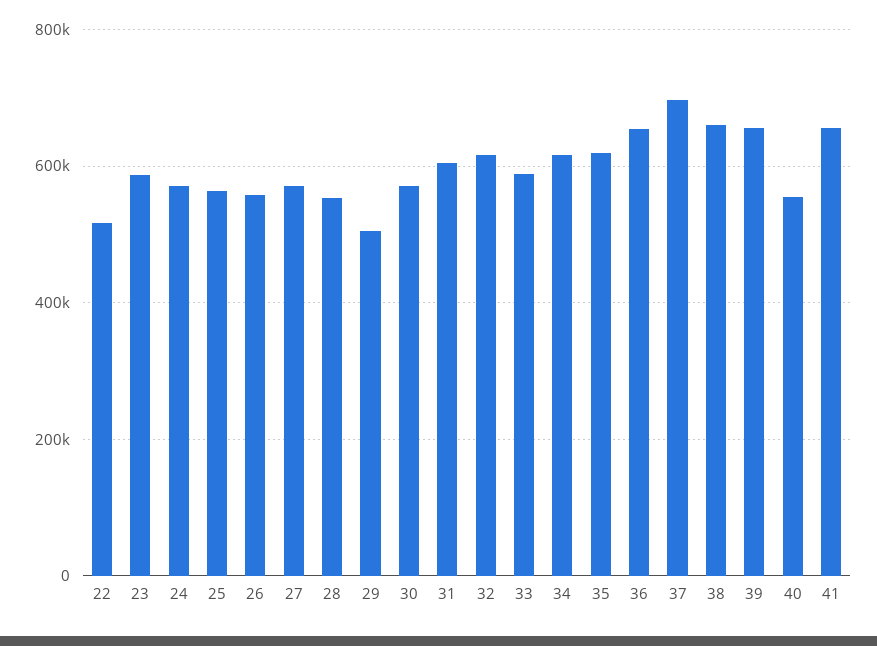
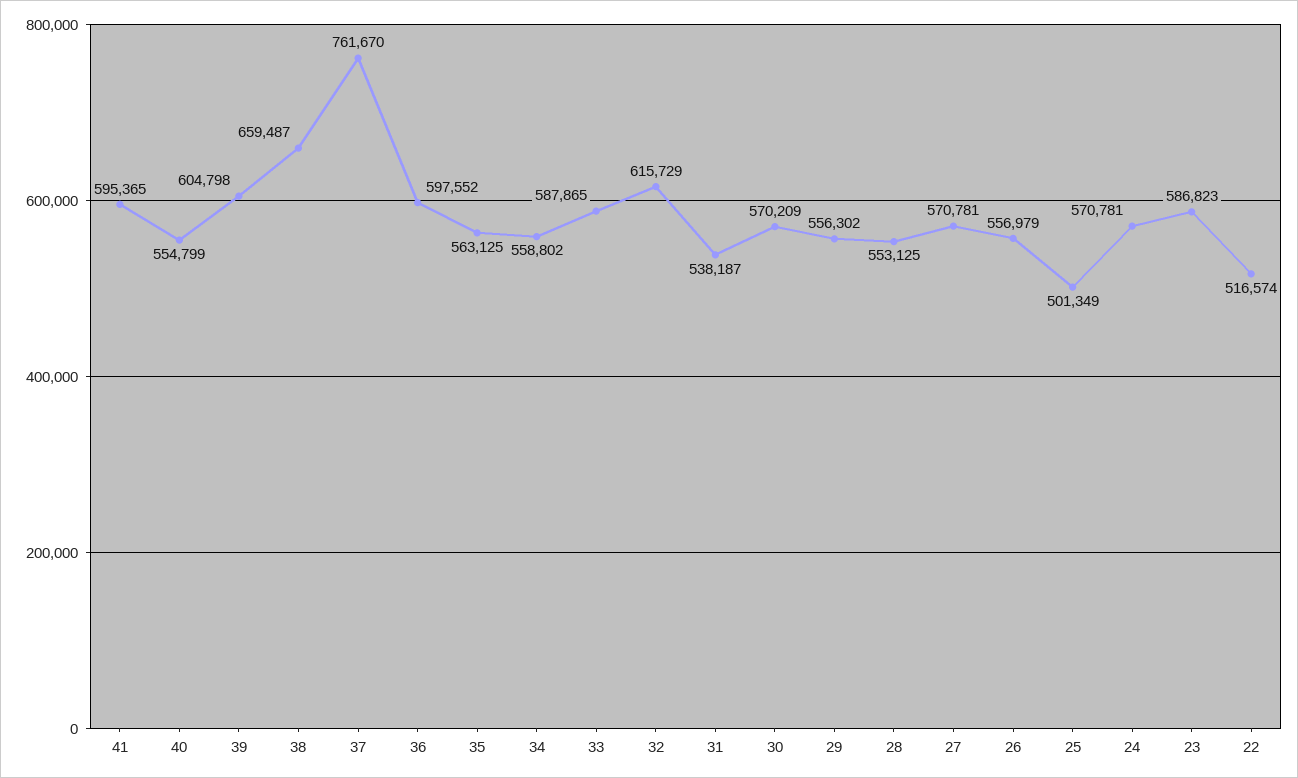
  {
    "22": 516574,
    "23": 586823,
    "24": 570781,
-   "25": 560000,
+   "25": 501349,
    "26": 556979,
    "27": 570781,
    "28": 553125,
-   "29": 500000,
+   "29": 556302,
    "30": 570209,
-   "31": 600000,
+   "31": 538187,
    "32": 615729,
    "33": 587865,
-   "34": 620000,
+   "34": 558802,
-   "35": 620000,
+   "35": 563125,
-   "36": 660000,
+   "36": 597552,
-   "37": 700000,
+   "37": 761670,
    "38": 659487,
-   "39": 660000,
+   "39": 604798,
    "40": 554799,
-   "41": 660000
+   "41": 595365
  }

